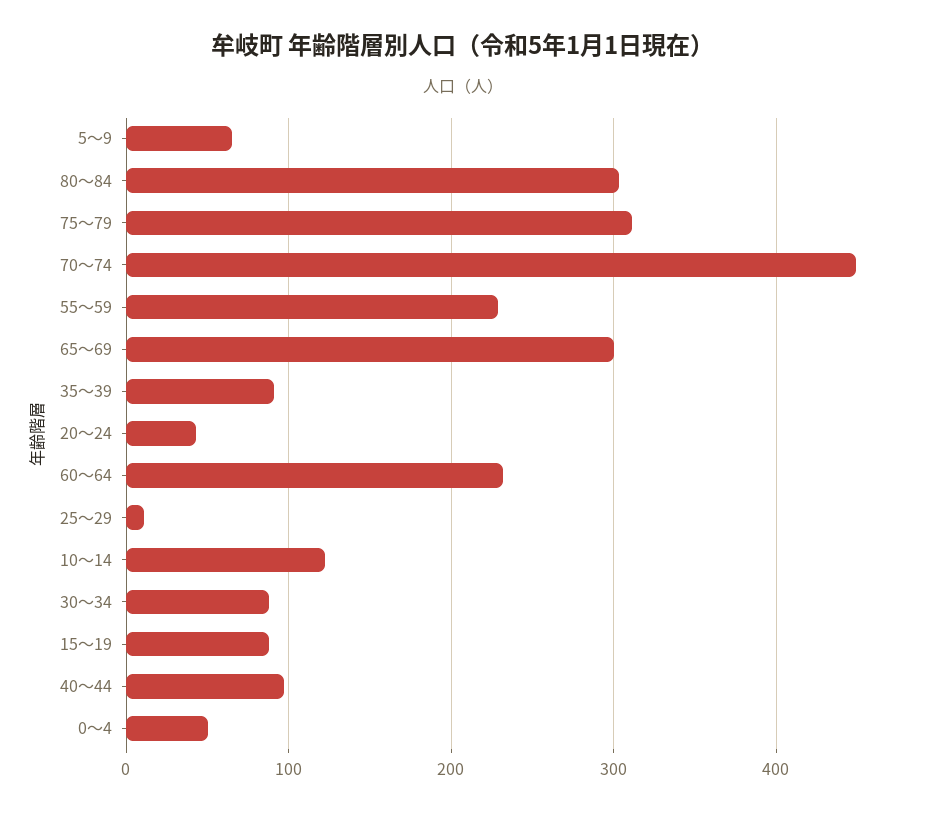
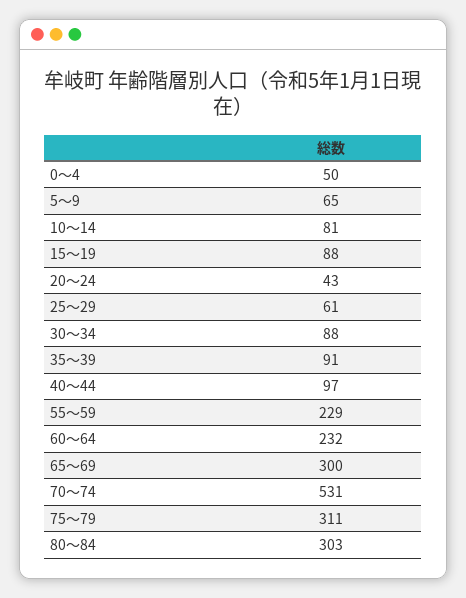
  {
    "5～9": 65,
    "80～84": 303,
    "75～79": 311,
-   "70～74": 450,
+   "70～74": 531,
    "55～59": 229,
    "65～69": 300,
    "35～39": 91,
    "20～24": 43,
    "60～64": 232,
-   "25～29": 10,
+   "25～29": 61,
-   "10～14": 120,
+   "10～14": 81,
    "30～34": 88,
    "15～19": 88,
    "40～44": 97,
    "0～4": 50
  }

